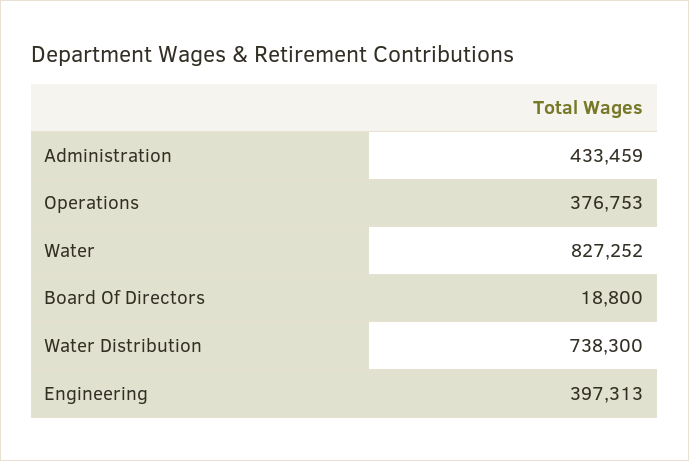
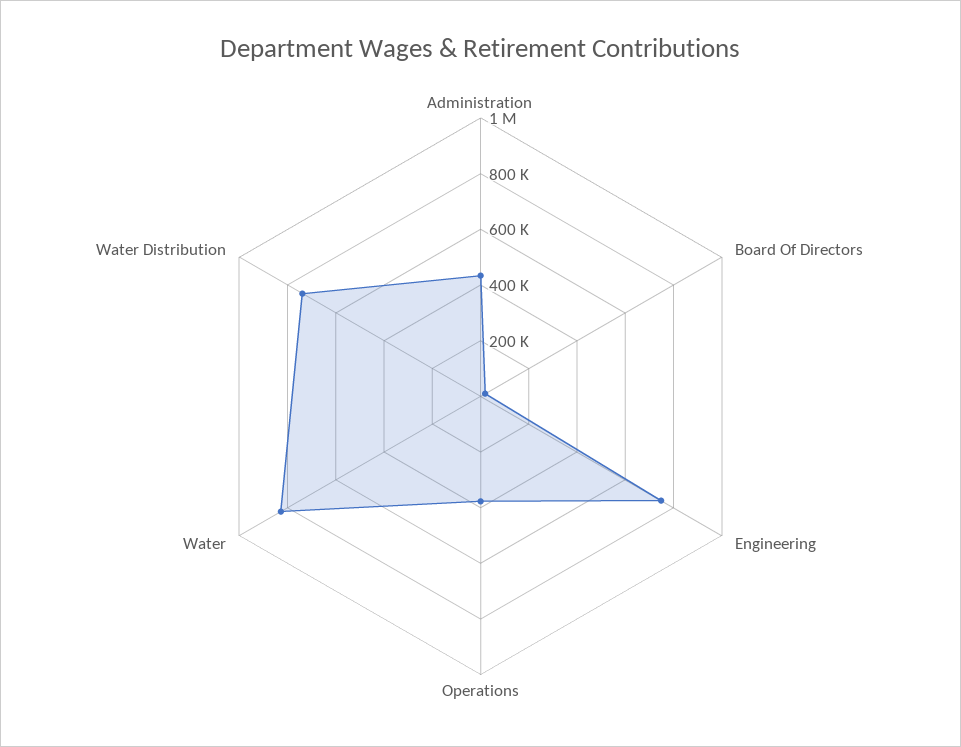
  {
    "Administration": 433459,
    "Operations": 376753,
    "Water": 827252,
    "Board Of Directors": 18800,
    "Water Distribution": 738300,
-   "Engineering": 397313
+   "Engineering": 750000
  }

